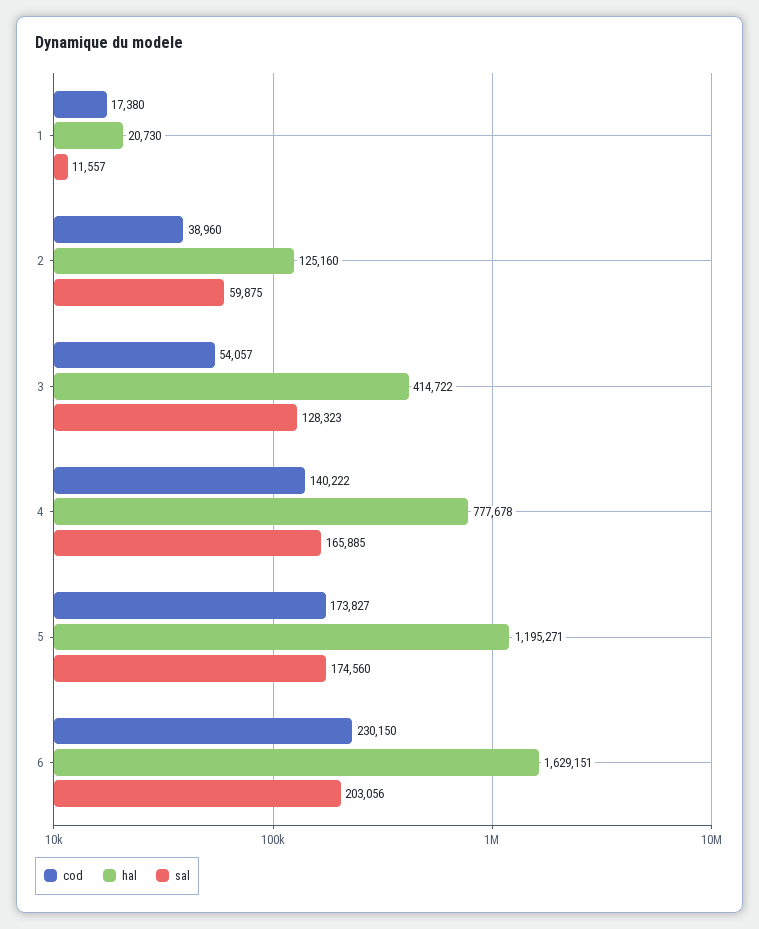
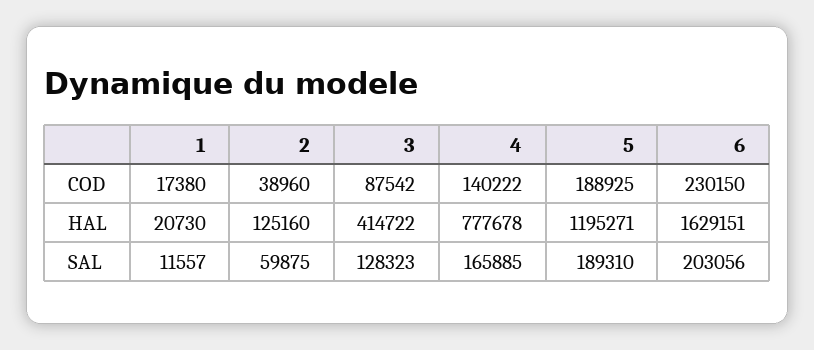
  {
    "cod": {
      "1": 17380,
      "2": 38960,
-     "3": 54057,
+     "3": 87542,
      "4": 140222,
-     "5": 173827,
+     "5": 188925,
      "6": 230150
    },
    "hal": {
      "1": 20730,
      "2": 125160,
      "3": 414722,
      "4": 777678,
      "5": 1195271,
      "6": 1629151
    },
    "sal": {
      "1": 11557,
      "2": 59875,
      "3": 128323,
      "4": 165885,
-     "5": 174560,
+     "5": 189310,
      "6": 203056
    }
  }

